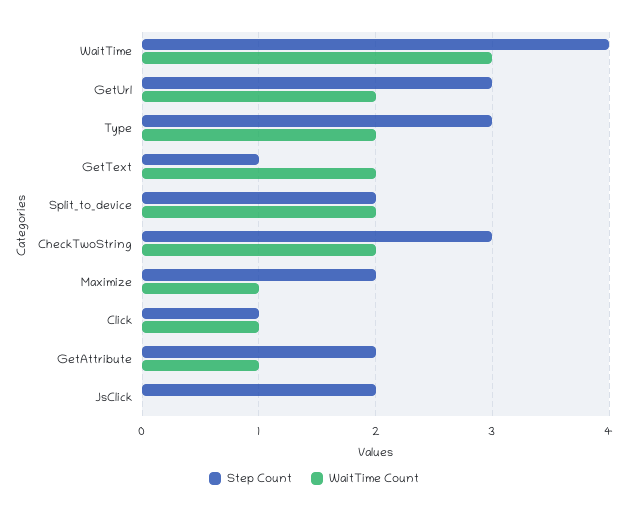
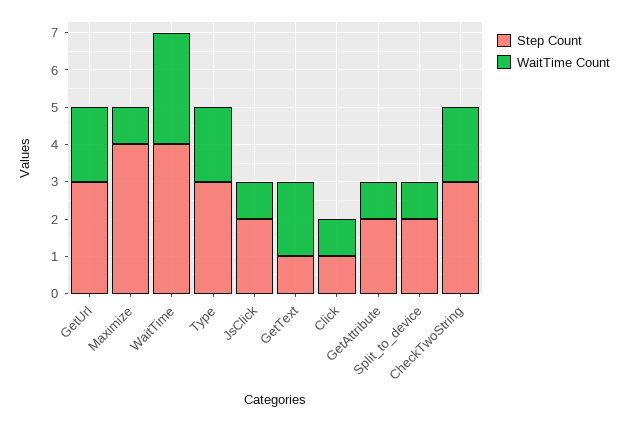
  {
    "Step Count": {
      "WaitTime": 4,
      "GetUrl": 3,
      "Type": 3,
      "GetText": 1,
      "Split_to_device": 2,
      "CheckTwoString": 3,
-     "Maximize": 2,
+     "Maximize": 4,
      "Click": 1,
      "GetAttribute": 2,
      "JsClick": 2
    },
    "WaitTime Count": {
      "WaitTime": 3,
      "GetUrl": 2,
      "Type": 2,
      "GetText": 2,
-     "Split_to_device": 2,
+     "Split_to_device": 1,
      "CheckTwoString": 2,
      "Maximize": 1,
      "Click": 1,
      "GetAttribute": 1,
-     "JsClick": 0
+     "JsClick": 1
    }
  }

